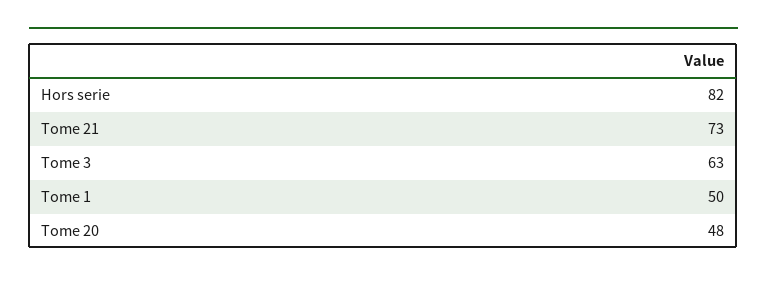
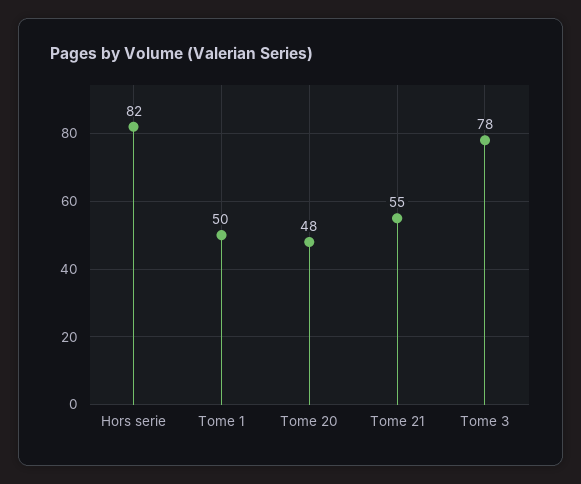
  {
    "Hors serie": 82,
-   "Tome 21": 73,
+   "Tome 21": 55,
-   "Tome 3": 63,
+   "Tome 3": 78,
    "Tome 1": 50,
    "Tome 20": 48
  }

